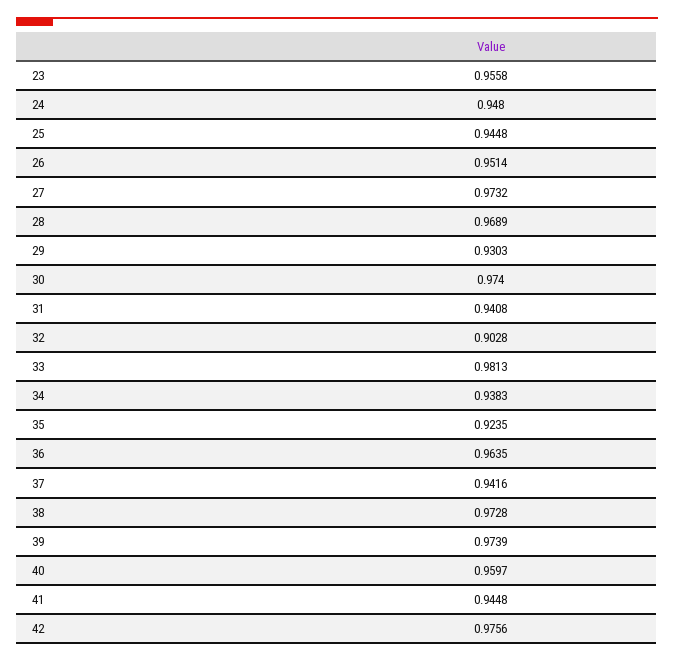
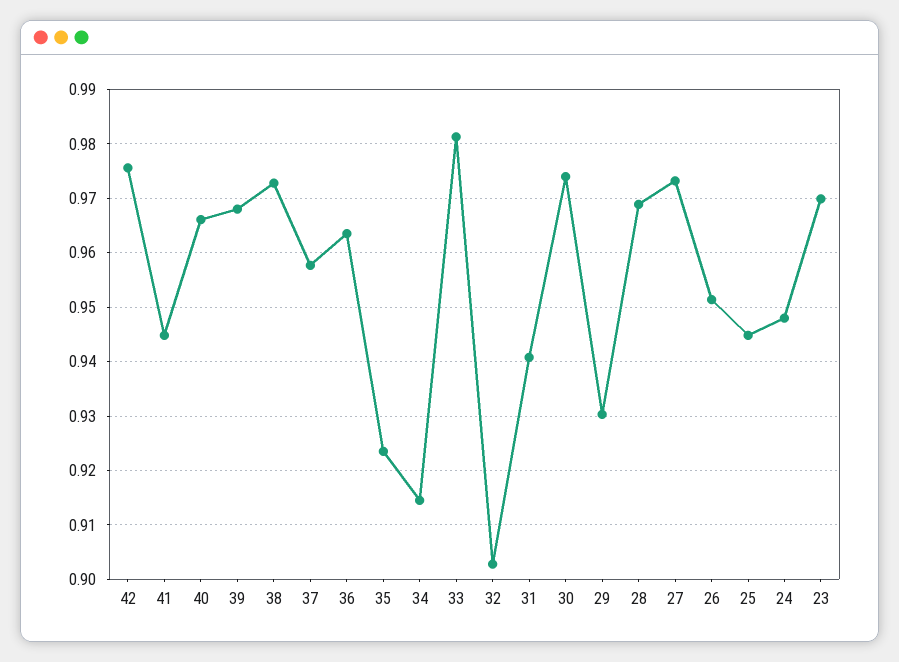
  {
-   "23": 0.9558,
+   "23": 0.97,
    "24": 0.948,
    "25": 0.9448,
    "26": 0.9514,
    "27": 0.9732,
    "28": 0.9689,
    "29": 0.9303,
    "30": 0.974,
    "31": 0.9408,
    "32": 0.9028,
    "33": 0.9813,
-   "34": 0.9383,
+   "34": 0.914,
    "35": 0.9235,
    "36": 0.9635,
-   "37": 0.9416,
+   "37": 0.958,
    "38": 0.9728,
-   "39": 0.9739,
+   "39": 0.968,
-   "40": 0.9597,
+   "40": 0.966,
    "41": 0.9448,
    "42": 0.9756
  }

